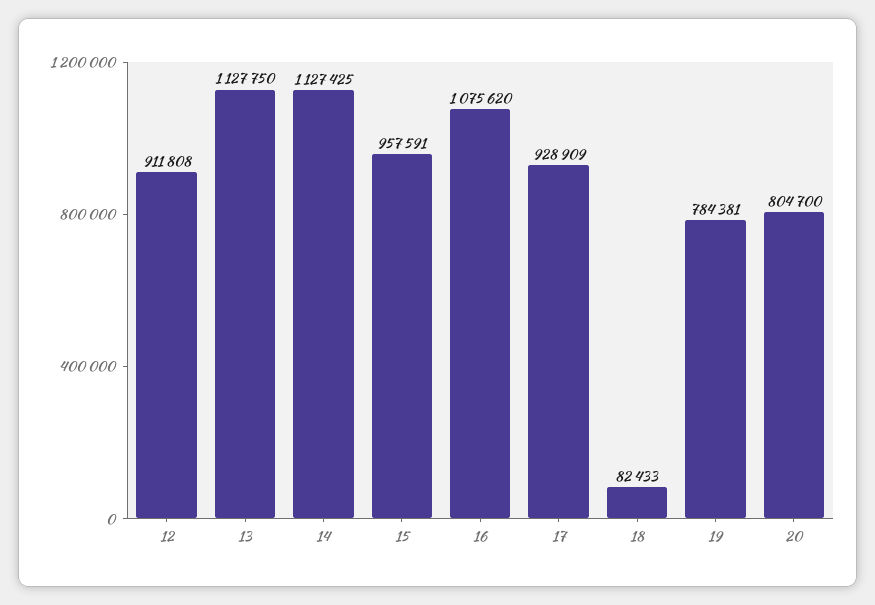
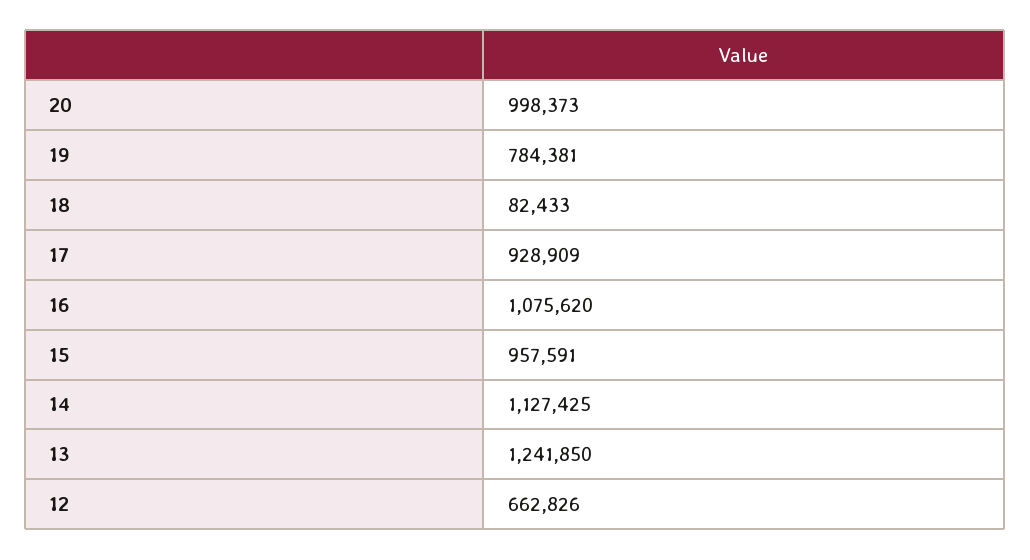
  {
-   "12": 911808,
+   "12": 662826,
-   "13": 1127750,
+   "13": 1241850,
    "14": 1127425,
    "15": 957591,
    "16": 1075620,
    "17": 928909,
    "18": 82433,
    "19": 784381,
-   "20": 804700
+   "20": 998373
  }

